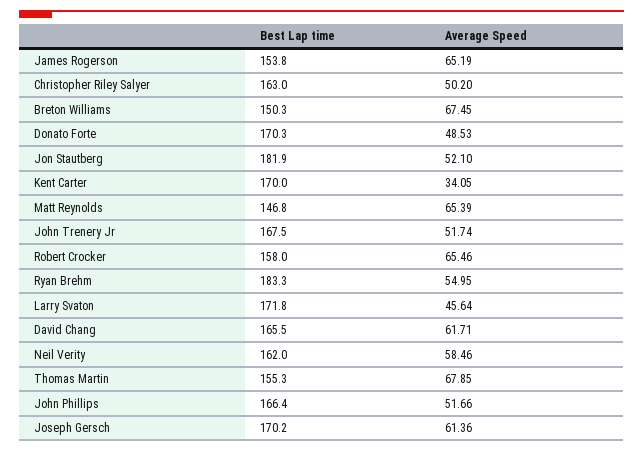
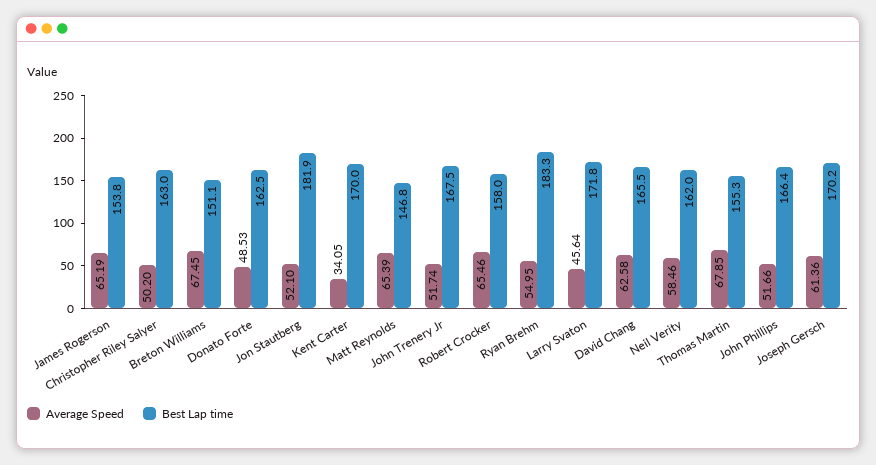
  {
    "Best Lap time": {
      "James Rogerson": 153.8,
      "Christopher Riley Salyer": 163,
-     "Breton Williams": 150.3,
+     "Breton Williams": 151.1,
-     "Donato Forte": 170.3,
+     "Donato Forte": 162.5,
      "Jon Stautberg": 181.9,
      "Kent Carter": 170,
      "Matt Reynolds": 146.8,
      "John Trenery Jr": 167.5,
      "Robert Crocker": 158,
      "Ryan Brehm": 183.3,
      "Larry Svaton": 171.8,
      "David Chang": 165.5,
      "Neil Verity": 162,
      "Thomas Martin": 155.3,
      "John Phillips": 166.4,
      "Joseph Gersch": 170.2
    },
    "Average Speed": {
      "James Rogerson": 65.19,
      "Christopher Riley Salyer": 50.2,
      "Breton Williams": 67.45,
      "Donato Forte": 48.53,
      "Jon Stautberg": 52.1,
      "Kent Carter": 34.05,
      "Matt Reynolds": 65.39,
      "John Trenery Jr": 51.74,
      "Robert Crocker": 65.46,
      "Ryan Brehm": 54.95,
      "Larry Svaton": 45.64,
-     "David Chang": 61.71,
+     "David Chang": 62.58,
      "Neil Verity": 58.46,
      "Thomas Martin": 67.85,
      "John Phillips": 51.66,
      "Joseph Gersch": 61.36
    }
  }

